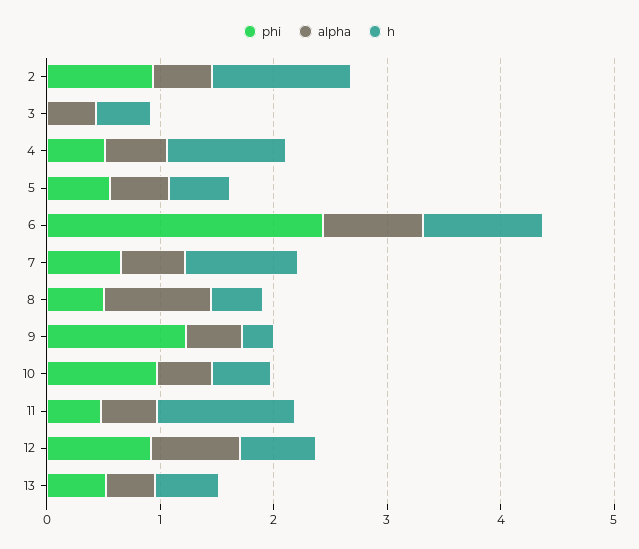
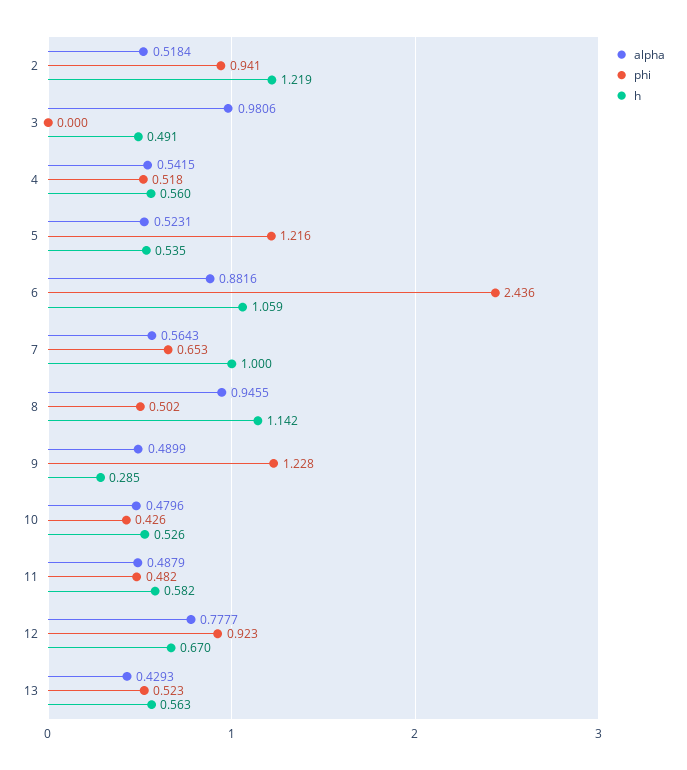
  {
    "phi": {
      "2": 0.941,
      "3": 0,
      "4": 0.518,
-     "5": 0.6,
+     "5": 1.216,
      "6": 2.436,
      "7": 0.653,
      "8": 0.502,
      "9": 1.228,
-     "10": 1,
+     "10": 0.426,
      "11": 0.482,
      "12": 0.923,
      "13": 0.523
    },
    "alpha": {
      "2": 0.5184,
-     "3": 0.4,
+     "3": 0.9806,
      "4": 0.5415,
      "5": 0.5231,
      "6": 0.8816,
      "7": 0.5643,
      "8": 0.9455,
      "9": 0.4899,
      "10": 0.4796,
      "11": 0.4879,
      "12": 0.7777,
      "13": 0.4293
    },
    "h": {
      "2": 1.219,
      "3": 0.491,
-     "4": 1,
+     "4": 0.56,
      "5": 0.535,
      "6": 1.059,
      "7": 1,
-     "8": 0.4,
+     "8": 1.142,
      "9": 0.285,
      "10": 0.526,
-     "11": 1.2,
+     "11": 0.582,
      "12": 0.67,
      "13": 0.563
    }
  }

